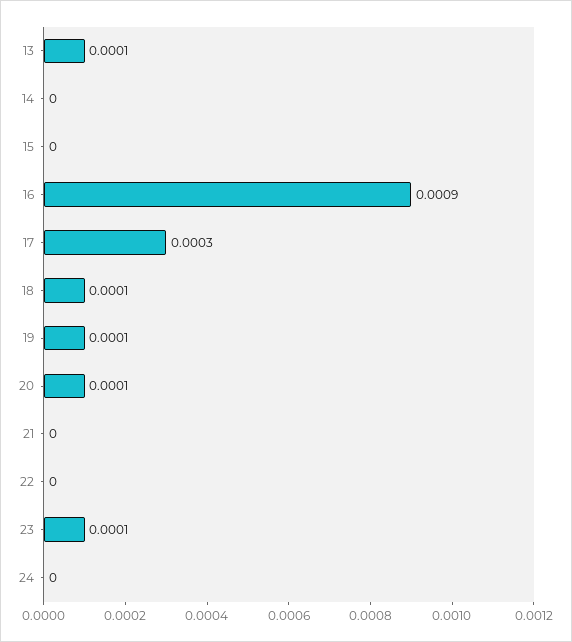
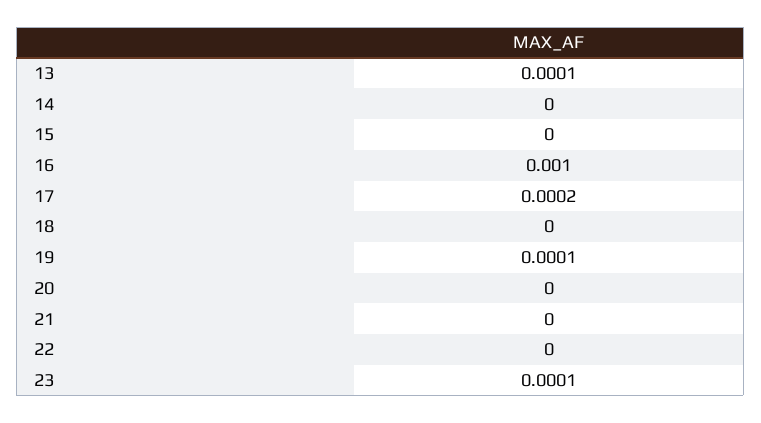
  {
    "13": 0.0001,
    "14": 0,
    "15": 0,
-   "16": 0.0009,
+   "16": 0.001,
-   "17": 0.0003,
+   "17": 0.0002,
-   "18": 0.0001,
+   "18": 0,
    "19": 0.0001,
-   "20": 0.0001,
+   "20": 0,
    "21": 0,
    "22": 0,
-   "23": 0.0001,
+   "23": 0.0001
-   "24": 0
  }

